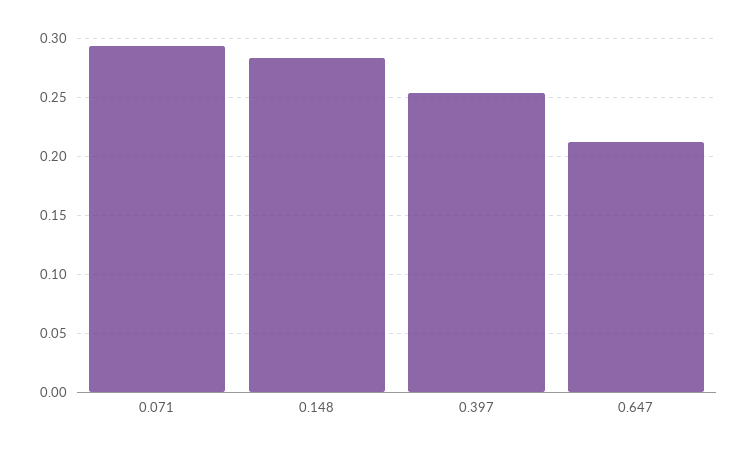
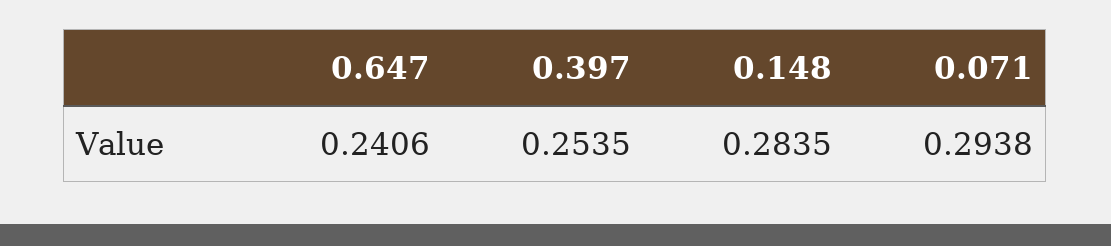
  {
    "0.071": 0.2938,
    "0.148": 0.2835,
    "0.397": 0.2535,
-   "0.647": 0.21
+   "0.647": 0.2406
  }

